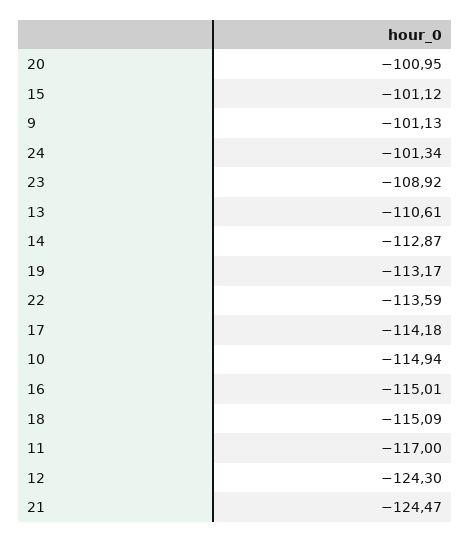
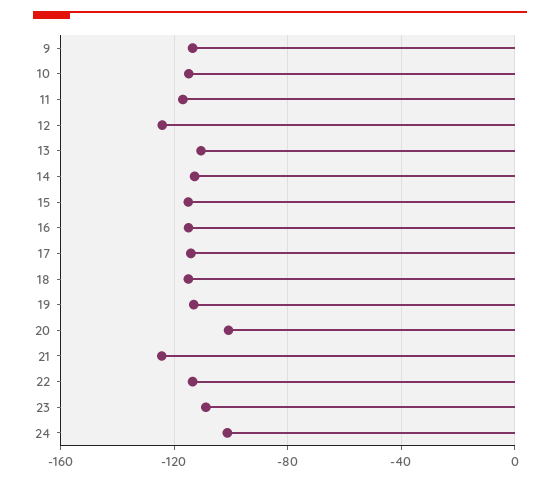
  {
    "20": -100.95,
-   "15": -101.12,
+   "15": -115,
-   "9": -101.13,
+   "9": -115,
    "24": -101.34,
    "23": -108.92,
    "13": -110.61,
    "14": -112.87,
    "19": -113.17,
    "22": -113.59,
    "17": -114.18,
    "10": -114.94,
    "16": -115.01,
    "18": -115.09,
    "11": -117,
    "12": -124.3,
    "21": -124.47
  }

